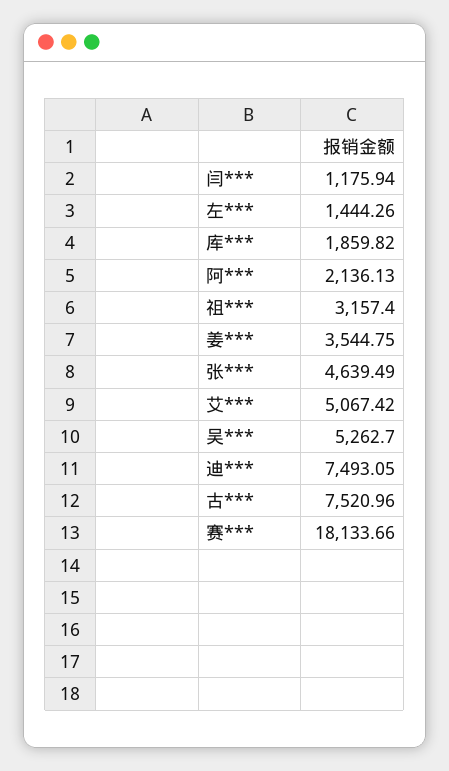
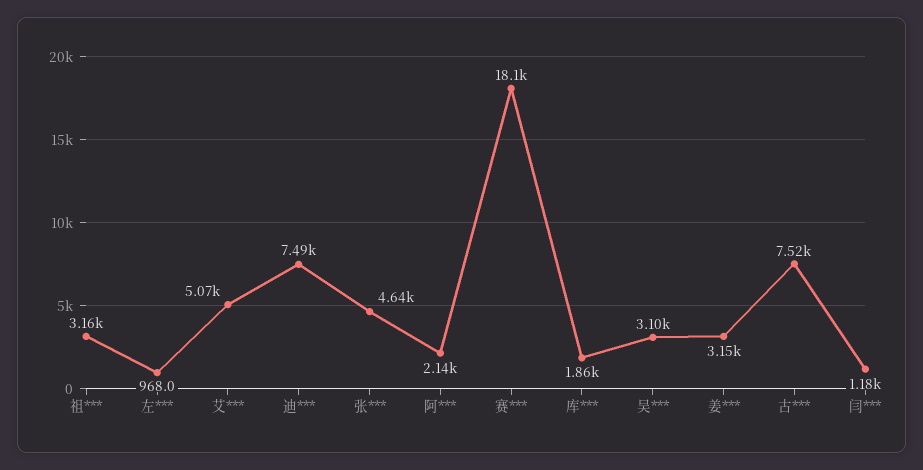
  {
    "闫***": 1175.94,
-   "左***": 1444.26,
+   "左***": 968,
    "库***": 1859.82,
    "阿***": 2136.13,
    "祖***": 3157.4,
-   "姜***": 3544.75,
+   "姜***": 3150,
    "张***": 4639.49,
    "艾***": 5067.42,
-   "吴***": 5262.7,
+   "吴***": 3100,
    "迪***": 7493.05,
    "古***": 7520.96,
    "赛***": 18133.66
  }

